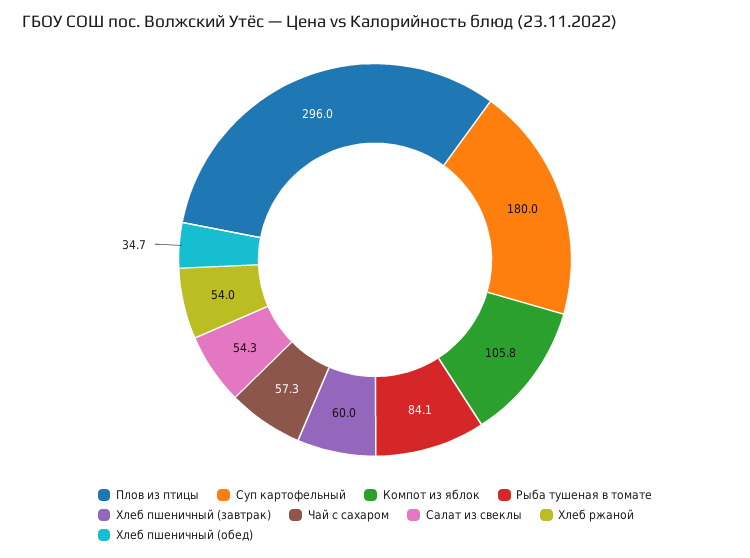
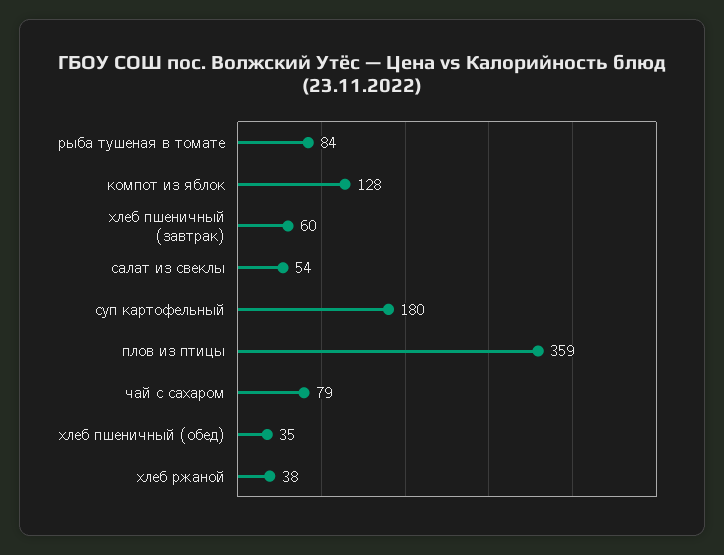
  {
-   "Плов из птицы": 296,
+   "Плов из птицы": 359,
    "Суп картофельный": 180,
-   "Компот из яблок": 105.8,
+   "Компот из яблок": 128,
    "Рыба тушеная в томате": 84.1,
    "Хлеб пшеничный (завтрак)": 60,
-   "Чай с сахаром": 57.3,
+   "Чай с сахаром": 79,
    "Салат из свеклы": 54.3,
-   "Хлеб ржаной": 54,
+   "Хлеб ржаной": 38,
    "Хлеб пшеничный (обед)": 34.7
  }

